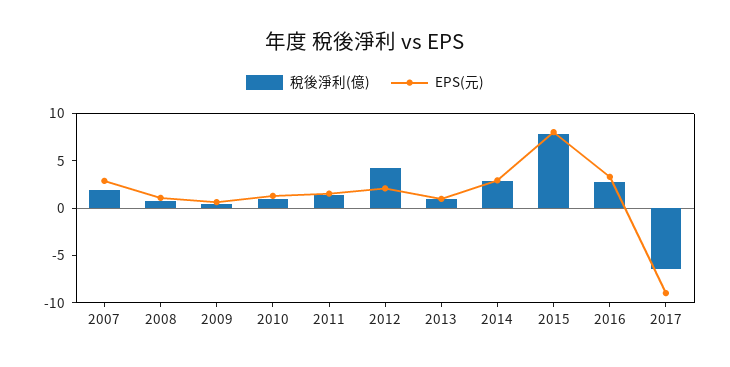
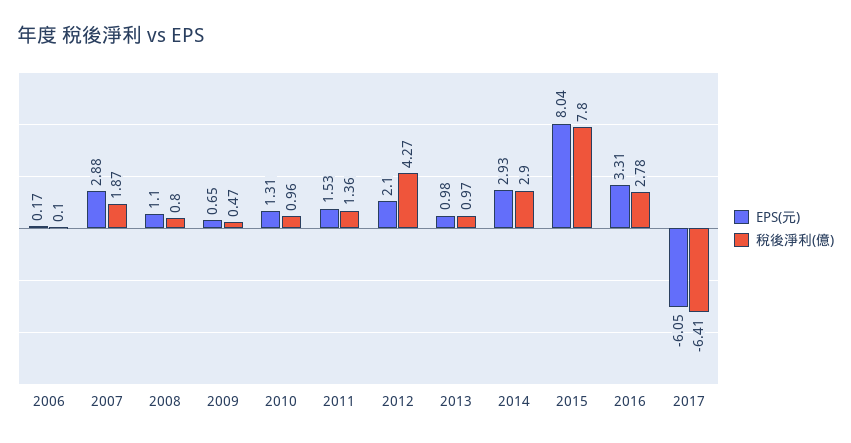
  {
    "稅後淨利(億)": {
      "2007": 1.87,
      "2008": 0.8,
      "2009": 0.47,
      "2010": 0.96,
      "2011": 1.36,
      "2012": 4.27,
      "2013": 0.97,
      "2014": 2.9,
      "2015": 7.8,
      "2016": 2.78,
-     "2017": -6.41
+     "2017": -6.41,
+     "2006": 0.1
    },
    "EPS(元)": {
      "2007": 2.88,
      "2008": 1.1,
      "2009": 0.65,
      "2010": 1.31,
      "2011": 1.53,
      "2012": 2.1,
      "2013": 0.98,
      "2014": 2.93,
      "2015": 8.04,
      "2016": 3.31,
-     "2017": -9
+     "2017": -6.05,
+     "2006": 0.17
    }
  }

